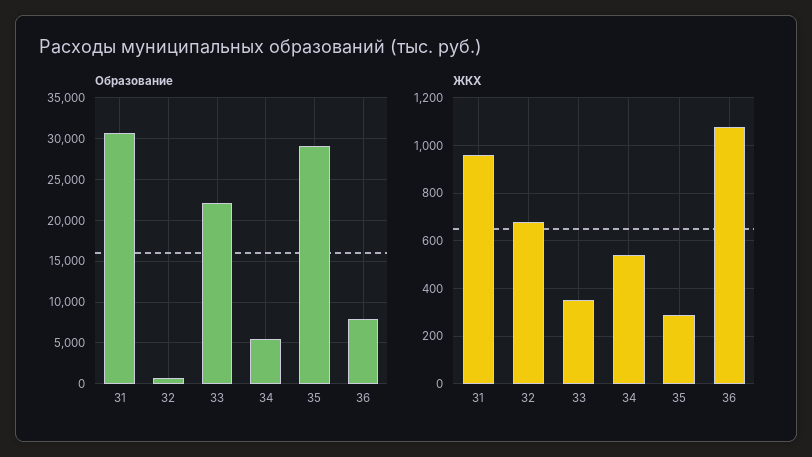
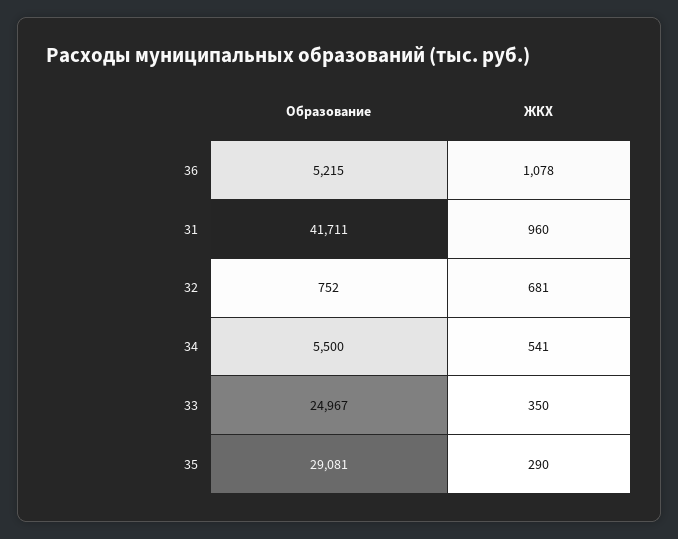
  {
    "Образование": {
-     "31": 31000,
+     "31": 41711,
      "32": 752,
-     "33": 22000,
+     "33": 24967,
      "34": 5500,
      "35": 29081,
-     "36": 8000
+     "36": 5215
    },
    "ЖКХ": {
      "31": 960,
      "32": 681,
      "33": 350,
      "34": 541,
      "35": 290,
      "36": 1078
    }
  }

